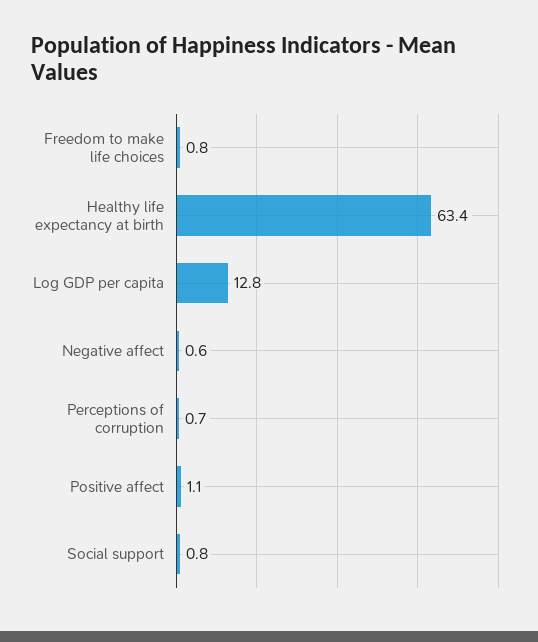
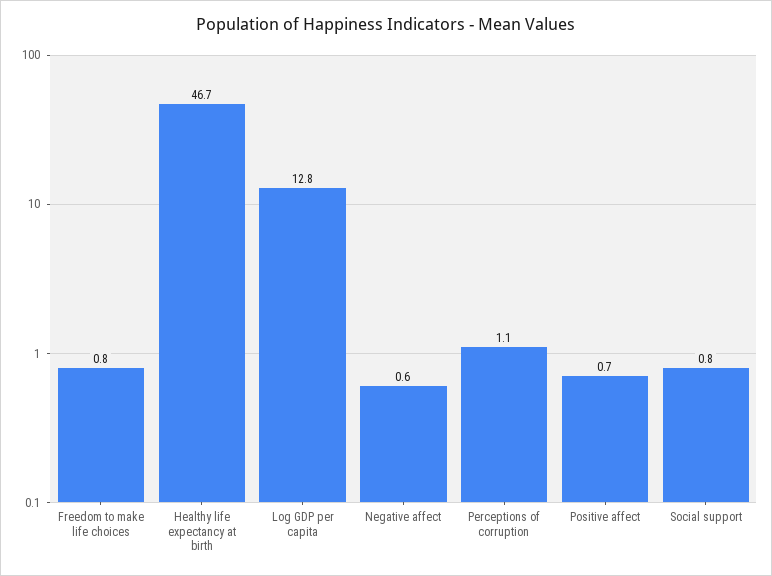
  {
    "Freedom to make life choices": 0.8,
-   "Healthy life expectancy at birth": 63.4,
+   "Healthy life expectancy at birth": 46.7,
    "Log GDP per capita": 12.8,
    "Negative affect": 0.6,
-   "Perceptions of corruption": 0.7,
+   "Perceptions of corruption": 1.1,
-   "Positive affect": 1.1,
+   "Positive affect": 0.7,
    "Social support": 0.8
  }

